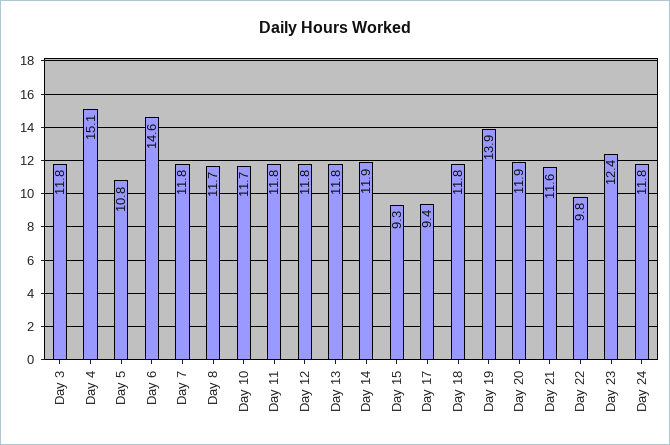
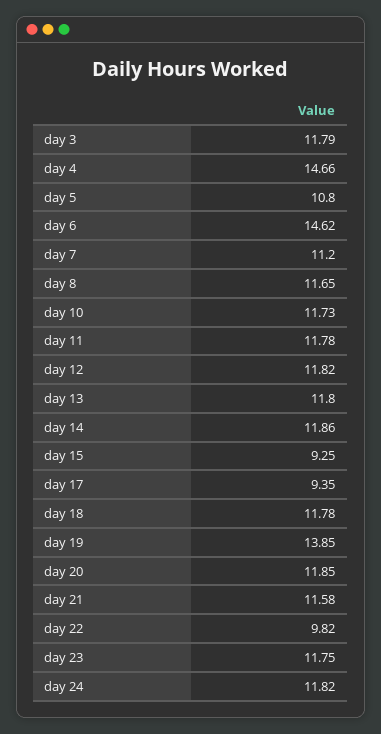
  {
    "Day 3": 11.79,
-   "Day 4": 15.1,
+   "Day 4": 14.66,
    "Day 5": 10.8,
    "Day 6": 14.62,
-   "Day 7": 11.8,
+   "Day 7": 11.2,
    "Day 8": 11.65,
    "Day 10": 11.73,
    "Day 11": 11.78,
    "Day 12": 11.82,
    "Day 13": 11.8,
    "Day 14": 11.86,
    "Day 15": 9.25,
    "Day 17": 9.35,
    "Day 18": 11.78,
    "Day 19": 13.85,
    "Day 20": 11.85,
    "Day 21": 11.58,
    "Day 22": 9.82,
-   "Day 23": 12.4,
+   "Day 23": 11.75,
    "Day 24": 11.82
  }

